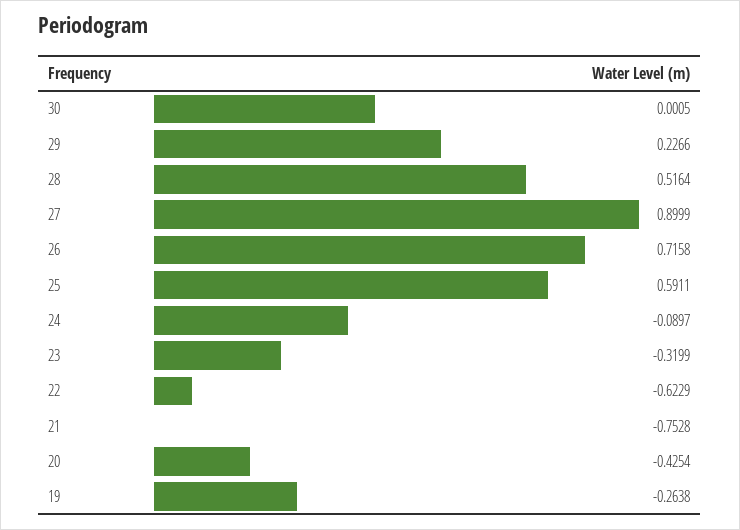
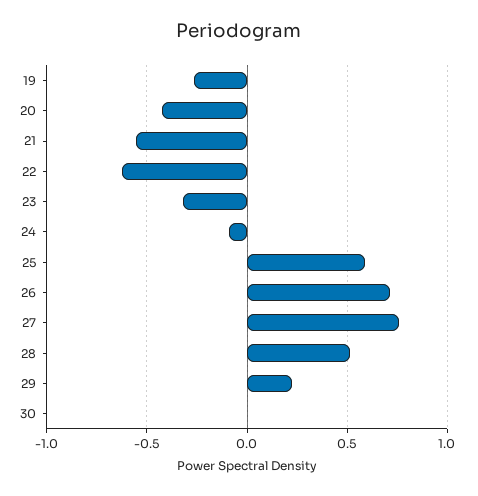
  {
    "30": 0.0005,
    "29": 0.2266,
    "28": 0.5164,
-   "27": 0.8999,
+   "27": 0.75,
    "26": 0.7158,
    "25": 0.5911,
    "24": -0.0897,
    "23": -0.3199,
    "22": -0.6229,
-   "21": -0.7528,
+   "21": -0.55,
    "20": -0.4254,
    "19": -0.2638
  }

